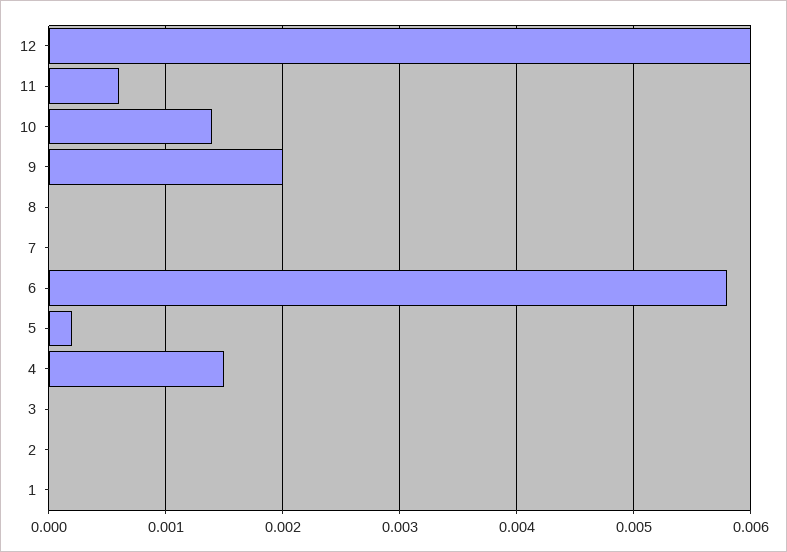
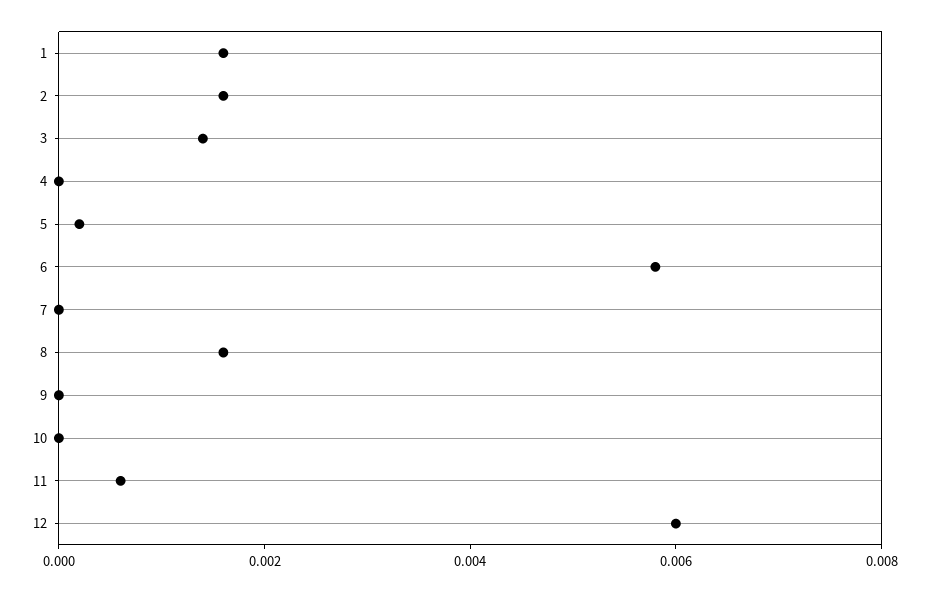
  {
    "12": 0.006,
    "11": 0.0006,
-   "10": 0.0014,
+   "10": 0,
-   "9": 0.002,
+   "9": 0,
-   "8": 0,
+   "8": 0.0015,
    "7": 0,
    "6": 0.0058,
    "5": 0.0002,
-   "4": 0.0015,
+   "4": 0,
-   "3": 0,
+   "3": 0.0015,
-   "2": 0,
+   "2": 0.0015,
-   "1": 0
+   "1": 0.0015
  }

